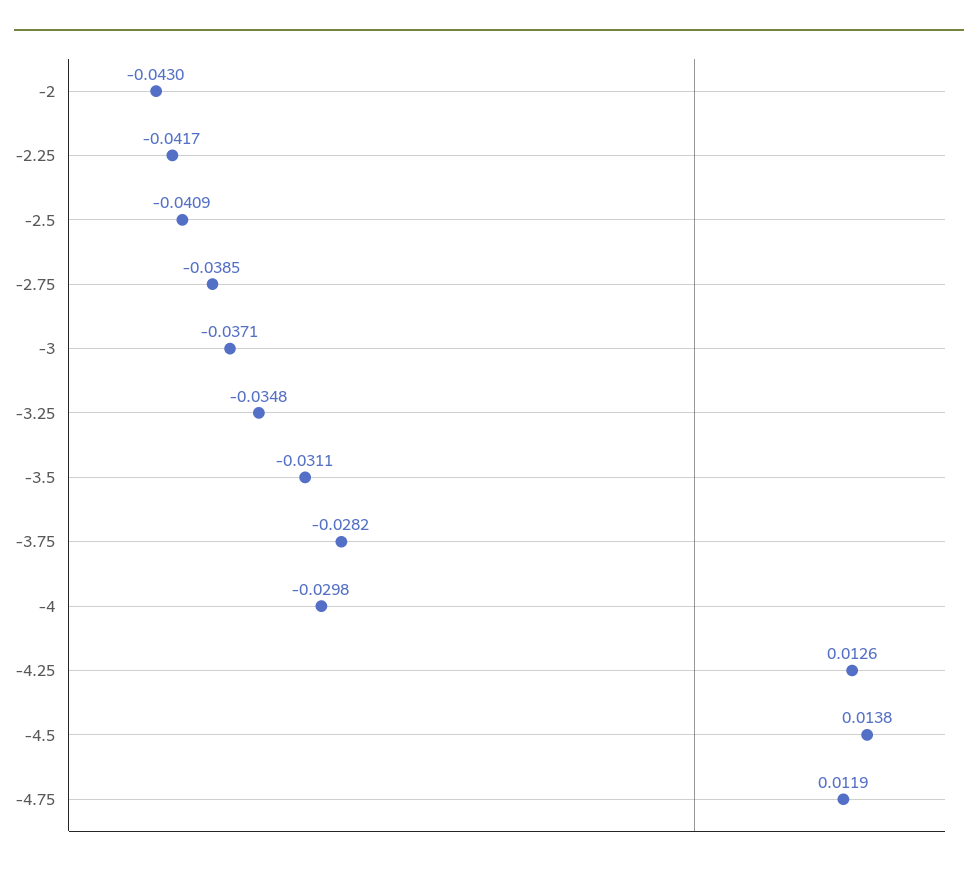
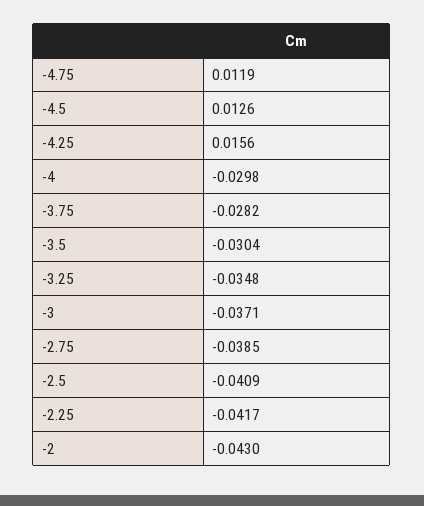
  {
    "-2": -0.043,
    "-2.25": -0.0417,
    "-2.5": -0.0409,
    "-2.75": -0.0385,
    "-3": -0.0371,
    "-3.25": -0.0348,
-   "-3.5": -0.0311,
+   "-3.5": -0.0304,
    "-3.75": -0.0282,
    "-4": -0.0298,
-   "-4.25": 0.0126,
+   "-4.25": 0.0156,
-   "-4.5": 0.0138,
+   "-4.5": 0.0126,
    "-4.75": 0.0119
  }

